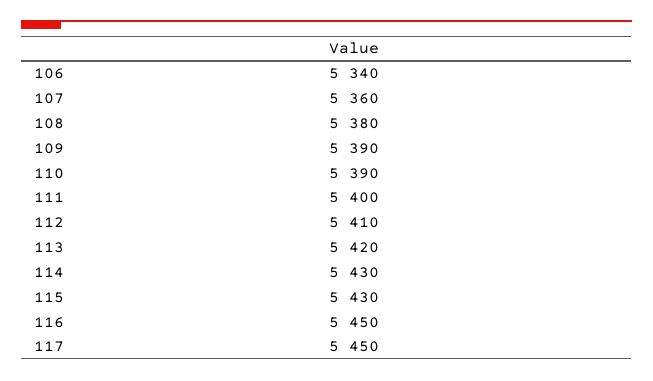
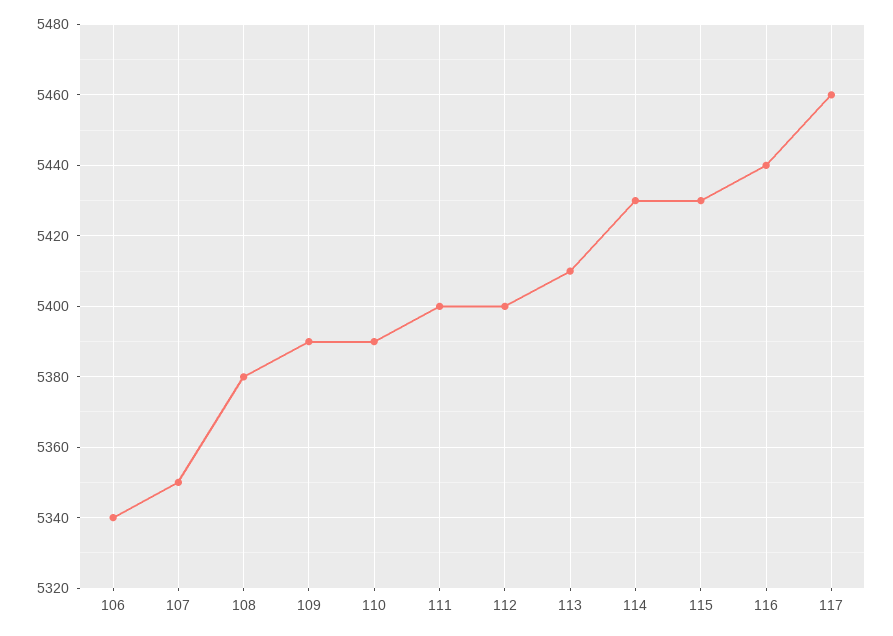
  {
    "106": 5340,
-   "107": 5360,
+   "107": 5350,
    "108": 5380,
    "109": 5390,
    "110": 5390,
    "111": 5400,
-   "112": 5410,
+   "112": 5400,
-   "113": 5420,
+   "113": 5410,
    "114": 5430,
    "115": 5430,
-   "116": 5450,
+   "116": 5440,
-   "117": 5450
+   "117": 5460
  }

